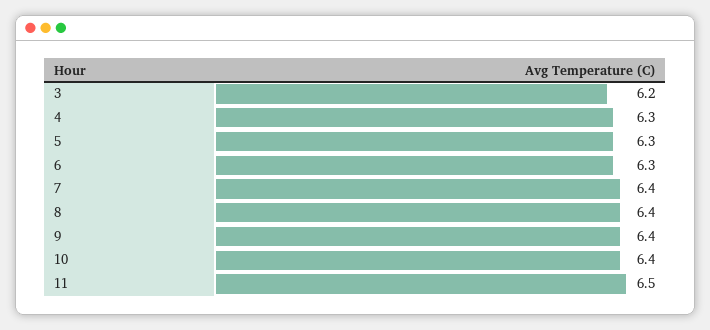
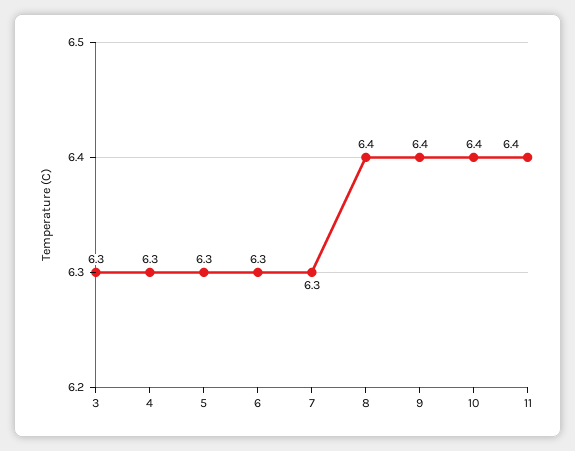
  {
-   "3": 6.2,
+   "3": 6.3,
    "4": 6.3,
    "5": 6.3,
    "6": 6.3,
-   "7": 6.4,
+   "7": 6.3,
    "8": 6.4,
    "9": 6.4,
    "10": 6.4,
-   "11": 6.5
+   "11": 6.4
  }

